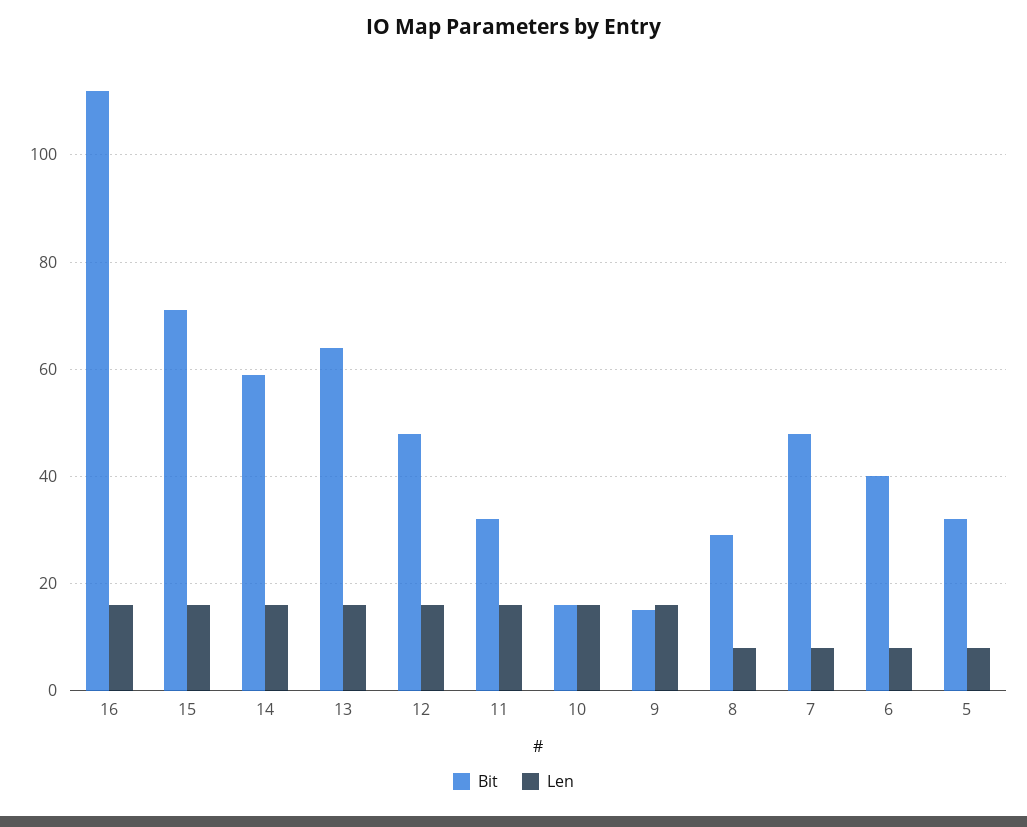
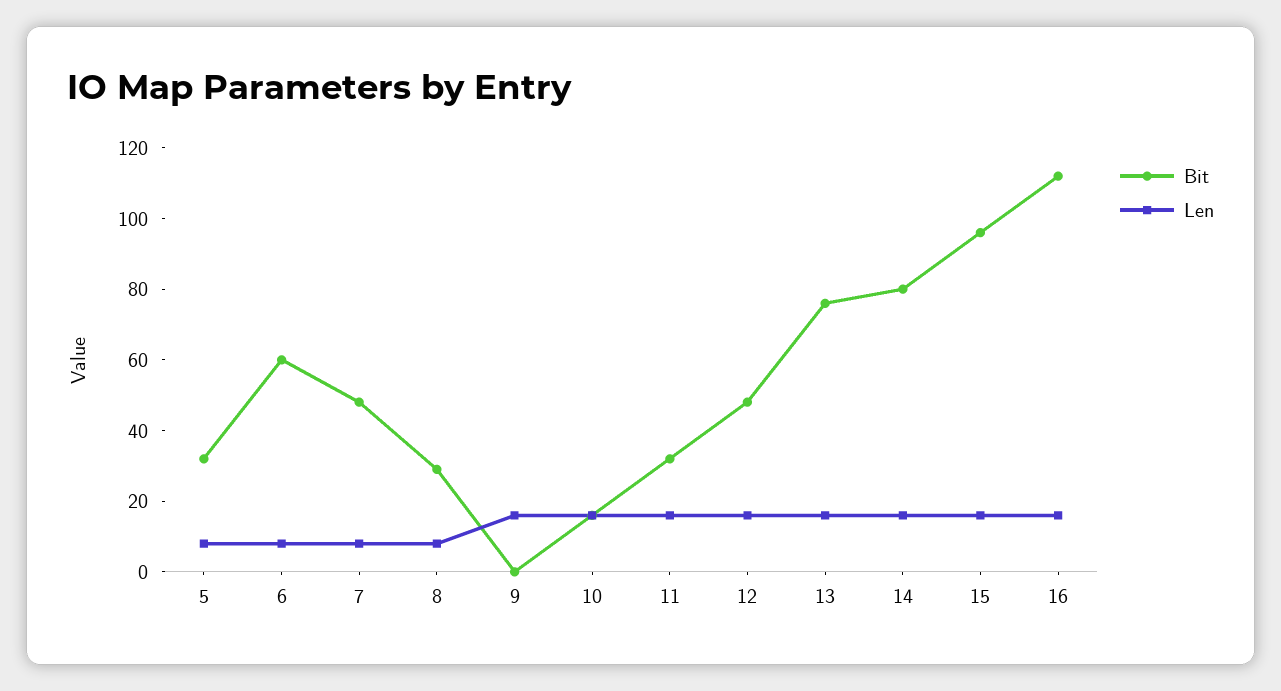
  {
    "Bit": {
      "16": 110,
-     "15": 70,
+     "15": 95,
-     "14": 60,
+     "14": 80,
-     "13": 65,
+     "13": 75,
      "12": 50,
      "11": 30,
      "10": 15,
-     "9": 15,
+     "9": 0,
      "8": 30,
      "7": 50,
-     "6": 40,
+     "6": 60,
      "5": 30
    },
    "Len": {
      "16": 15,
      "15": 15,
      "14": 15,
      "13": 15,
      "12": 15,
      "11": 15,
      "10": 15,
      "9": 15,
      "8": 10,
      "7": 10,
      "6": 10,
      "5": 10
    }
  }

